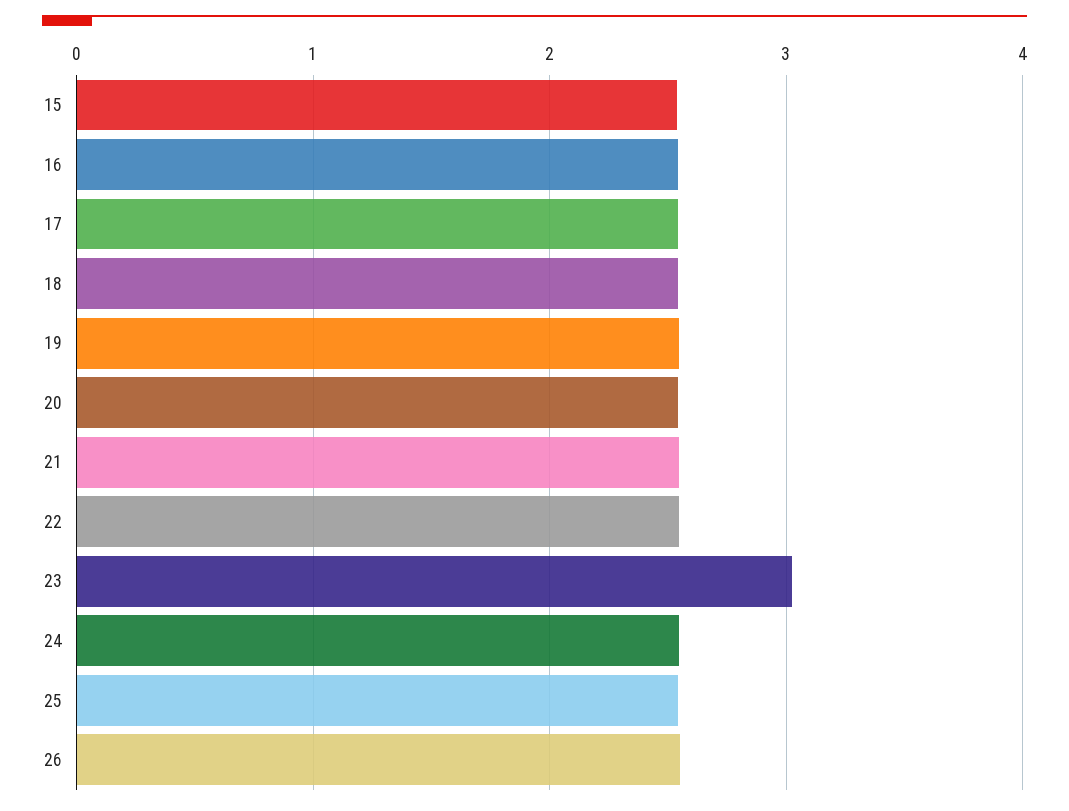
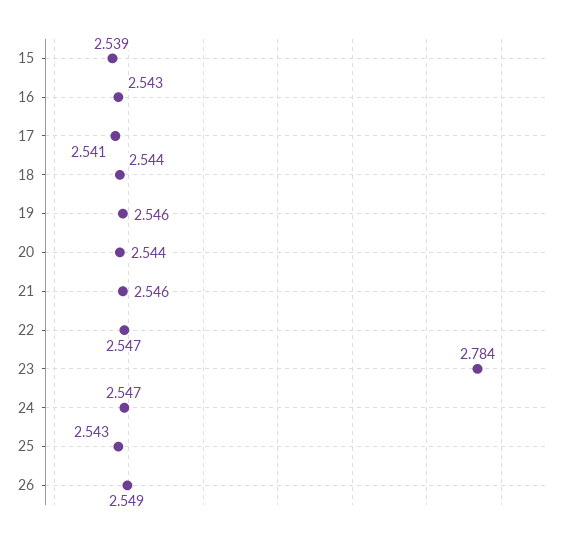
  {
    "15": 2.539,
    "16": 2.543,
    "17": 2.541,
    "18": 2.544,
    "19": 2.546,
    "20": 2.544,
    "21": 2.546,
    "22": 2.547,
-   "23": 3,
+   "23": 2.784,
    "24": 2.547,
    "25": 2.543,
    "26": 2.549
  }

